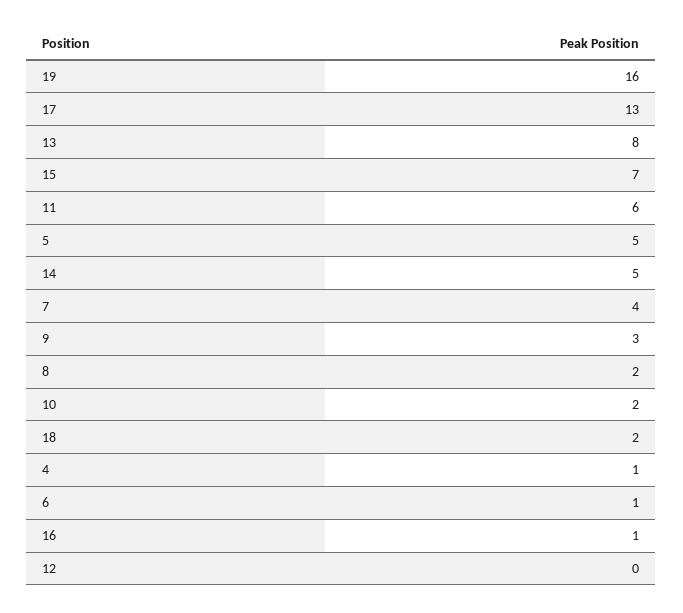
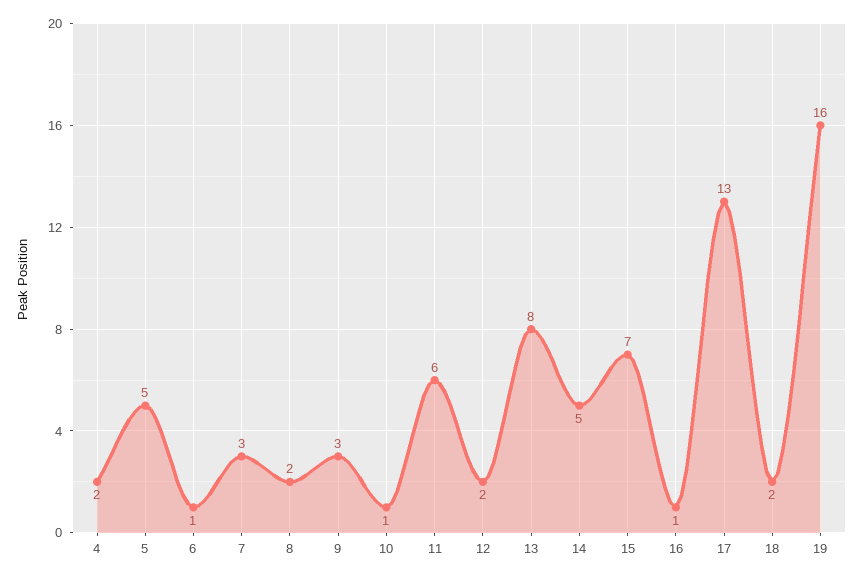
  {
    "19": 16,
    "17": 13,
    "13": 8,
    "15": 7,
    "11": 6,
    "5": 5,
    "14": 5,
-   "7": 4,
+   "7": 3,
    "9": 3,
    "8": 2,
-   "10": 2,
+   "10": 1,
    "18": 2,
-   "4": 1,
+   "4": 2,
    "6": 1,
    "16": 1,
-   "12": 0
+   "12": 2
  }

